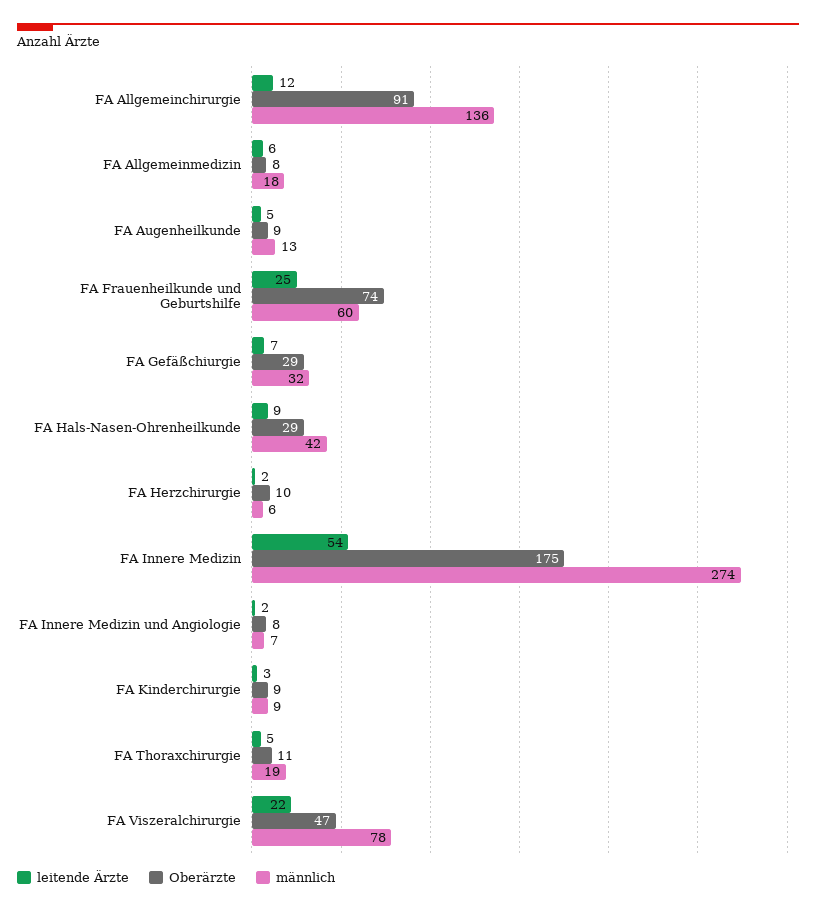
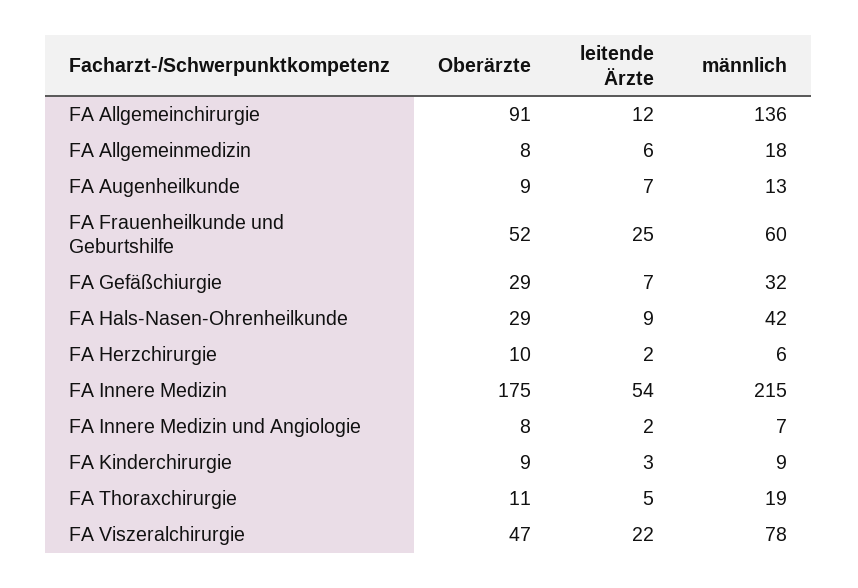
  {
    "leitende Ärzte": {
      "FA Allgemeinchirurgie": 12,
      "FA Allgemeinmedizin": 6,
-     "FA Augenheilkunde": 5,
+     "FA Augenheilkunde": 7,
      "FA Frauenheilkunde und Geburtshilfe": 25,
      "FA Gefäßchiurgie": 7,
      "FA Hals-Nasen-Ohrenheilkunde": 9,
      "FA Herzchirurgie": 2,
      "FA Innere Medizin": 54,
      "FA Innere Medizin und Angiologie": 2,
      "FA Kinderchirurgie": 3,
      "FA Thoraxchirurgie": 5,
      "FA Viszeralchirurgie": 22
    },
    "Oberärzte": {
      "FA Allgemeinchirurgie": 91,
      "FA Allgemeinmedizin": 8,
      "FA Augenheilkunde": 9,
-     "FA Frauenheilkunde und Geburtshilfe": 74,
+     "FA Frauenheilkunde und Geburtshilfe": 52,
      "FA Gefäßchiurgie": 29,
      "FA Hals-Nasen-Ohrenheilkunde": 29,
      "FA Herzchirurgie": 10,
      "FA Innere Medizin": 175,
      "FA Innere Medizin und Angiologie": 8,
      "FA Kinderchirurgie": 9,
      "FA Thoraxchirurgie": 11,
      "FA Viszeralchirurgie": 47
    },
    "männlich": {
      "FA Allgemeinchirurgie": 136,
      "FA Allgemeinmedizin": 18,
      "FA Augenheilkunde": 13,
      "FA Frauenheilkunde und Geburtshilfe": 60,
      "FA Gefäßchiurgie": 32,
      "FA Hals-Nasen-Ohrenheilkunde": 42,
      "FA Herzchirurgie": 6,
-     "FA Innere Medizin": 274,
+     "FA Innere Medizin": 215,
      "FA Innere Medizin und Angiologie": 7,
      "FA Kinderchirurgie": 9,
      "FA Thoraxchirurgie": 19,
      "FA Viszeralchirurgie": 78
    }
  }

